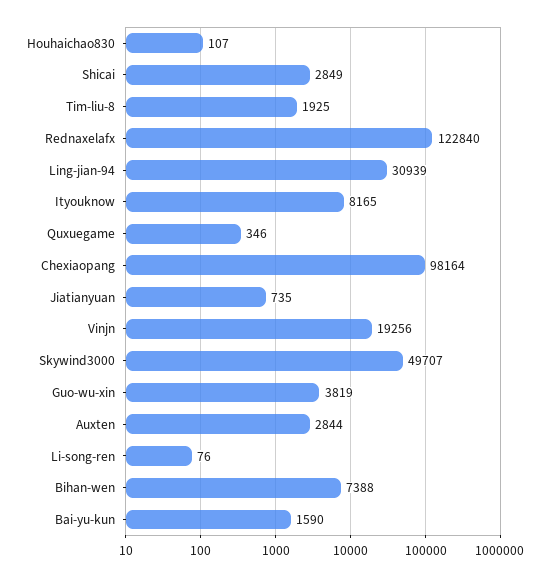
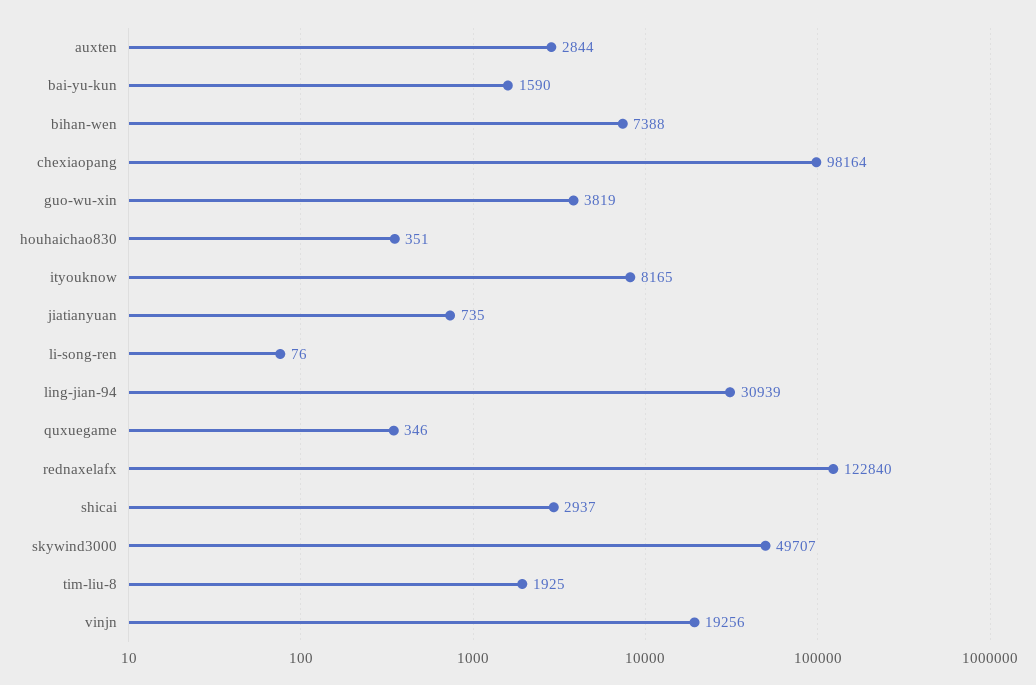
  {
-   "Houhaichao830": 107,
+   "Houhaichao830": 351,
-   "Shicai": 2849,
+   "Shicai": 2937,
    "Tim-liu-8": 1925,
    "Rednaxelafx": 122840,
    "Ling-jian-94": 30939,
    "Ityouknow": 8165,
    "Quxuegame": 346,
    "Chexiaopang": 98164,
    "Jiatianyuan": 735,
    "Vinjn": 19256,
    "Skywind3000": 49707,
    "Guo-wu-xin": 3819,
    "Auxten": 2844,
    "Li-song-ren": 76,
    "Bihan-wen": 7388,
    "Bai-yu-kun": 1590
  }

